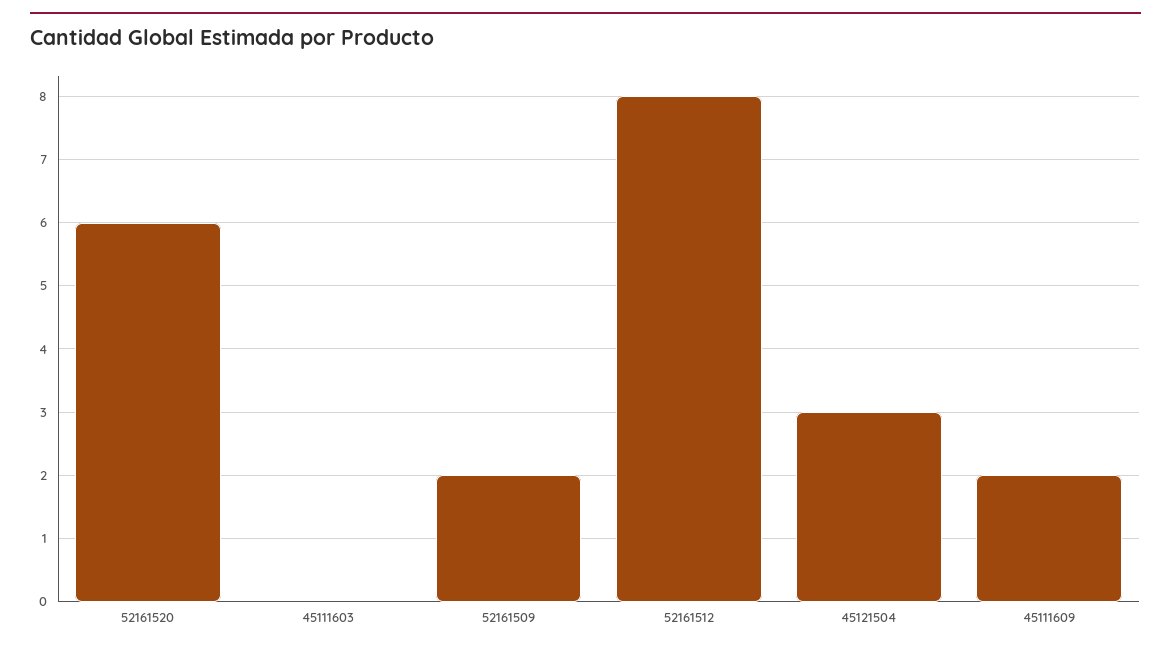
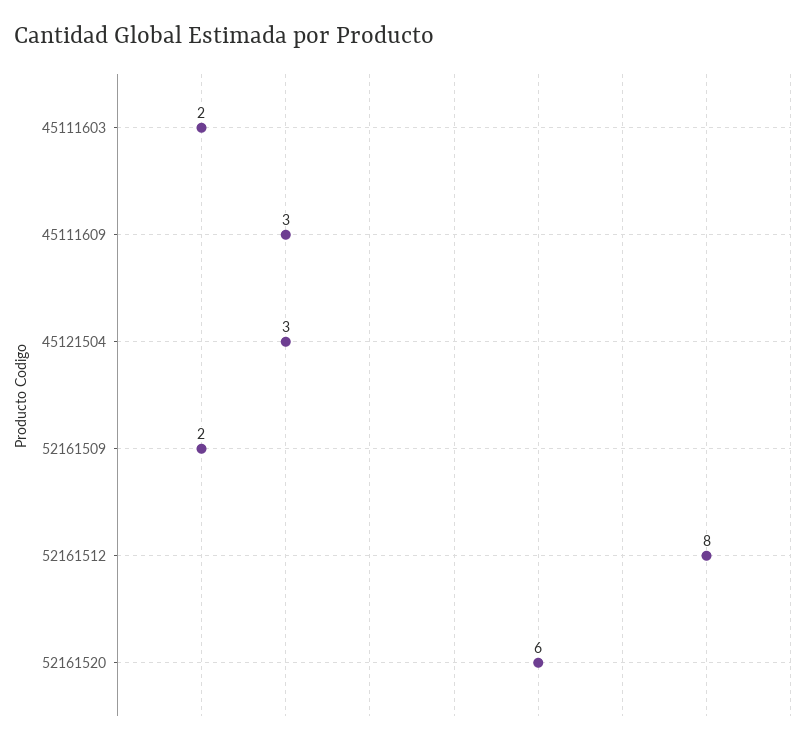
  {
    "52161520": 6,
-   "45111603": 0,
+   "45111603": 2,
    "52161509": 2,
    "52161512": 8,
    "45121504": 3,
-   "45111609": 2
+   "45111609": 3
  }

